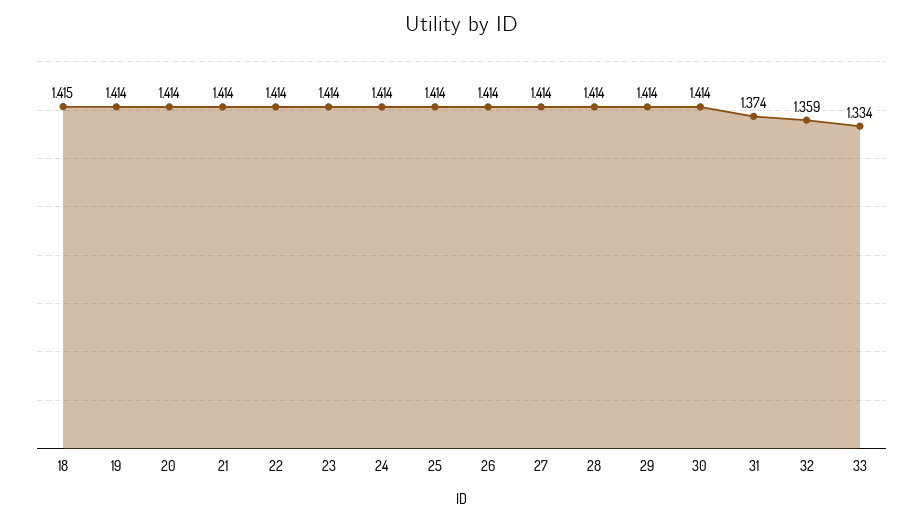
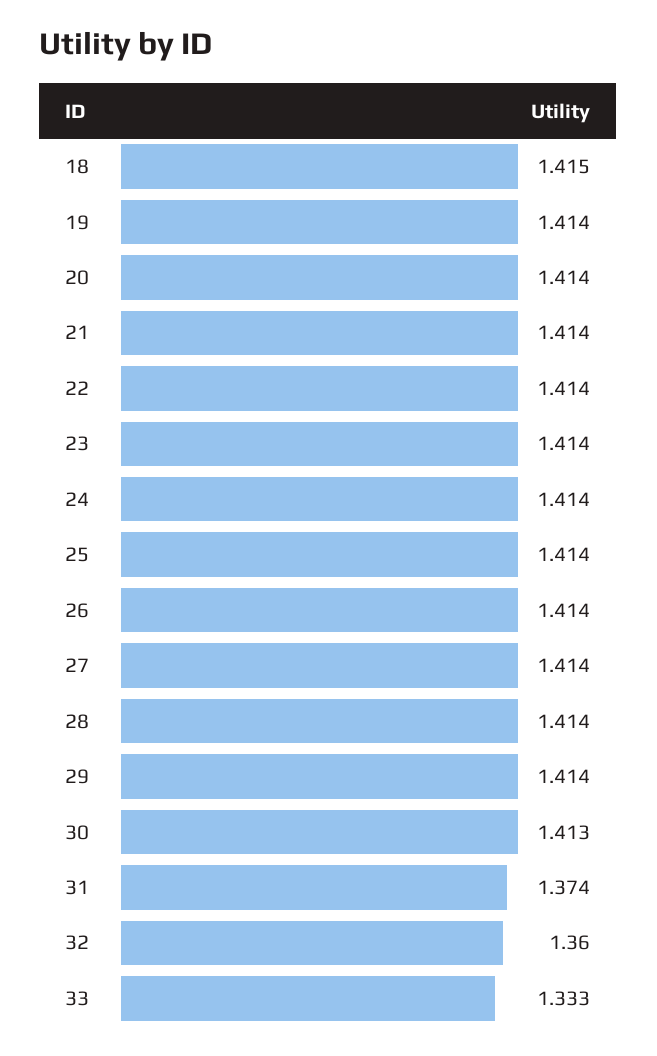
  {
    "18": 1.415,
    "19": 1.414,
    "20": 1.414,
    "21": 1.414,
    "22": 1.414,
    "23": 1.414,
    "24": 1.414,
    "25": 1.414,
    "26": 1.414,
    "27": 1.414,
    "28": 1.414,
    "29": 1.414,
-   "30": 1.414,
+   "30": 1.413,
    "31": 1.374,
-   "32": 1.359,
+   "32": 1.36,
-   "33": 1.334
+   "33": 1.333
  }

